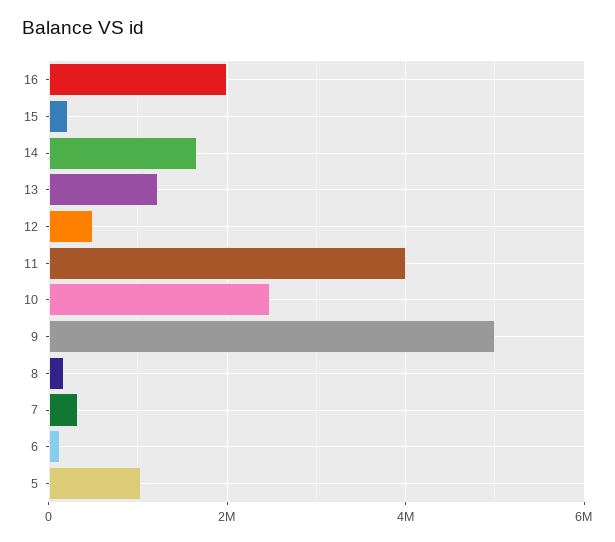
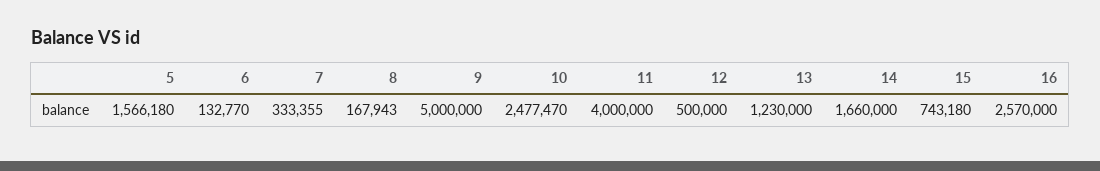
  {
-   "16": 2000000,
+   "16": 2570000,
-   "15": 200000,
+   "15": 743180,
    "14": 1660000,
    "13": 1230000,
    "12": 500000,
    "11": 4000000,
    "10": 2477470,
    "9": 5000000,
    "8": 167943,
    "7": 333355,
    "6": 132770,
-   "5": 1000000
+   "5": 1566180
  }

